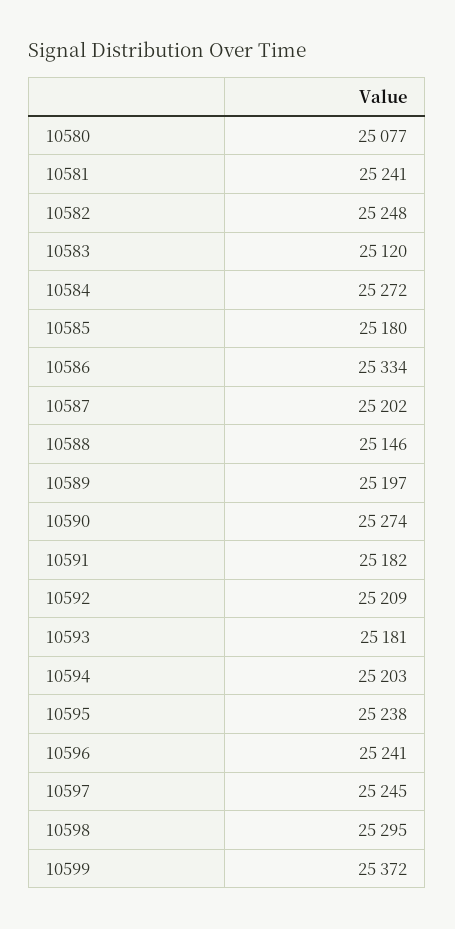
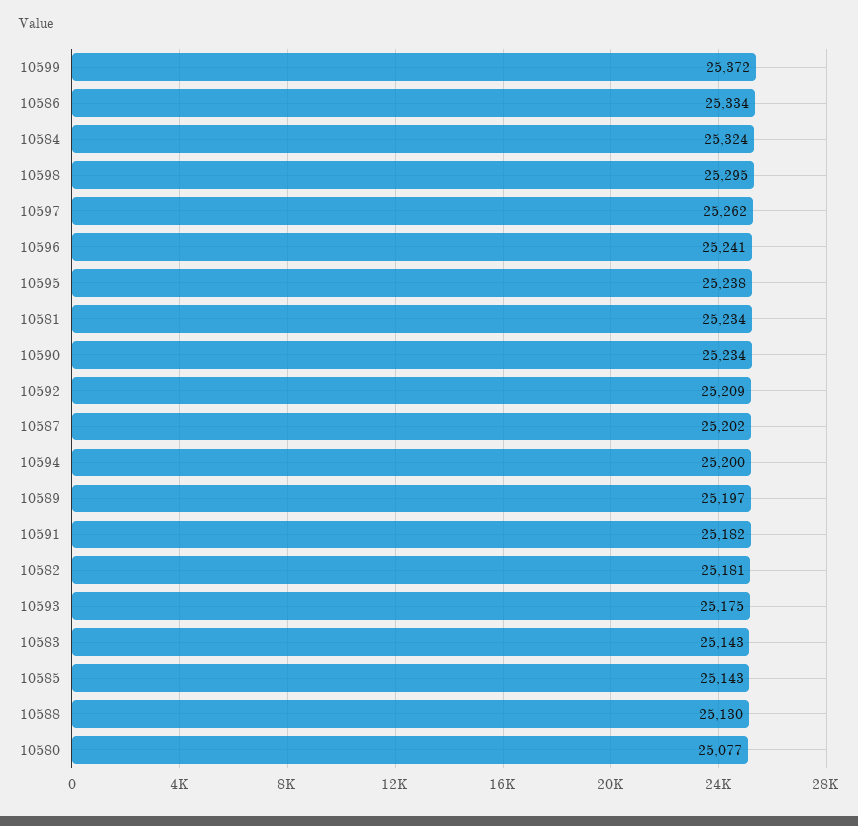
  {
    "10580": 25077,
-   "10581": 25241,
+   "10581": 25234,
-   "10582": 25248,
+   "10582": 25181,
-   "10583": 25120,
+   "10583": 25143,
-   "10584": 25272,
+   "10584": 25324,
-   "10585": 25180,
+   "10585": 25143,
    "10586": 25334,
    "10587": 25202,
-   "10588": 25146,
+   "10588": 25130,
    "10589": 25197,
-   "10590": 25274,
+   "10590": 25234,
    "10591": 25182,
    "10592": 25209,
-   "10593": 25181,
+   "10593": 25175,
-   "10594": 25203,
+   "10594": 25200,
    "10595": 25238,
    "10596": 25241,
-   "10597": 25245,
+   "10597": 25262,
    "10598": 25295,
    "10599": 25372
  }

